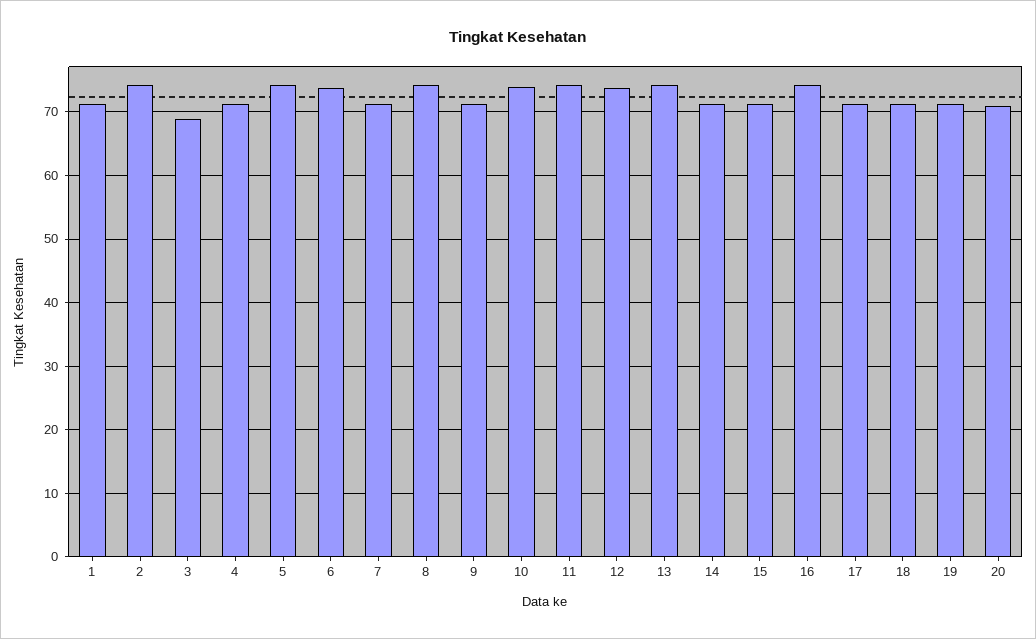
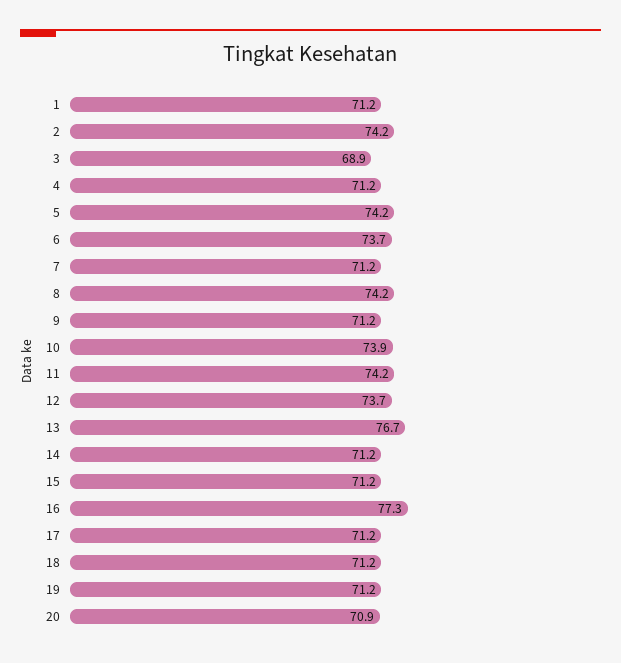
  {
    "1": 71.2,
    "2": 74.2,
    "3": 68.9,
    "4": 71.2,
    "5": 74.2,
    "6": 73.7,
    "7": 71.2,
    "8": 74.2,
    "9": 71.2,
    "10": 73.9,
    "11": 74.2,
    "12": 73.7,
-   "13": 74,
+   "13": 76.7,
    "14": 71.2,
    "15": 71.2,
-   "16": 74,
+   "16": 77.3,
    "17": 71.2,
    "18": 71.2,
    "19": 71.2,
    "20": 70.9
  }

